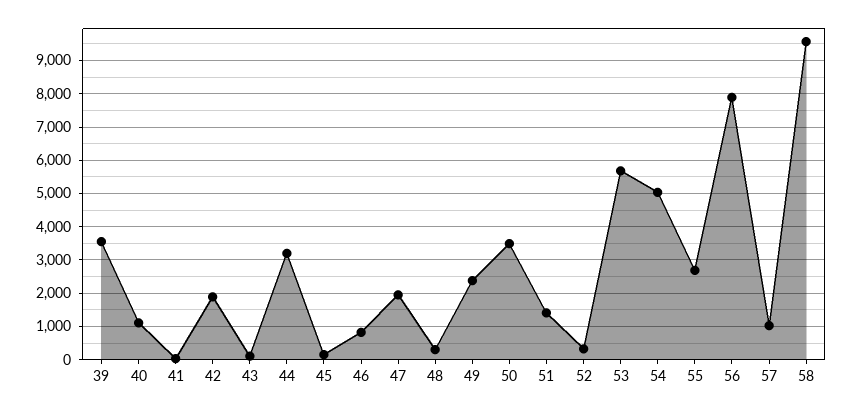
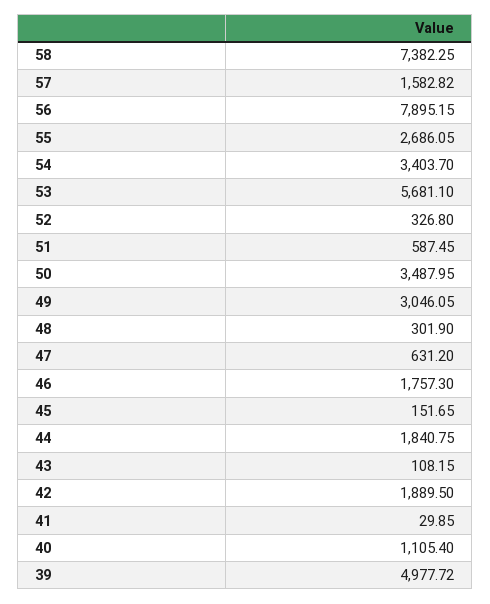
  {
-   "39": 3600,
+   "39": 4977.72,
    "40": 1105.4,
    "41": 29.85,
    "42": 1889.5,
    "43": 108.15,
-   "44": 3200,
+   "44": 1840.75,
    "45": 151.65,
-   "46": 800,
+   "46": 1757.3,
-   "47": 2000,
+   "47": 631.2,
    "48": 301.9,
-   "49": 2400,
+   "49": 3046.05,
    "50": 3487.95,
-   "51": 1400,
+   "51": 587.45,
    "52": 326.8,
    "53": 5681.1,
-   "54": 5000,
+   "54": 3403.7,
    "55": 2686.05,
    "56": 7895.15,
-   "57": 1000,
+   "57": 1582.82,
-   "58": 9600
+   "58": 7382.25
  }

